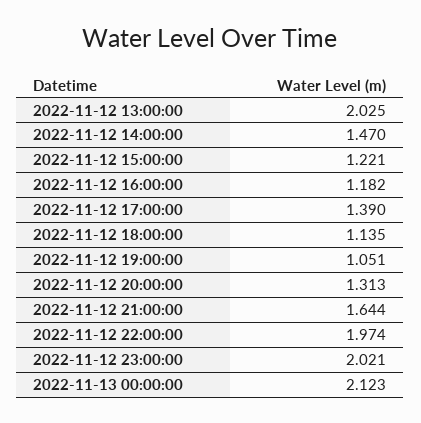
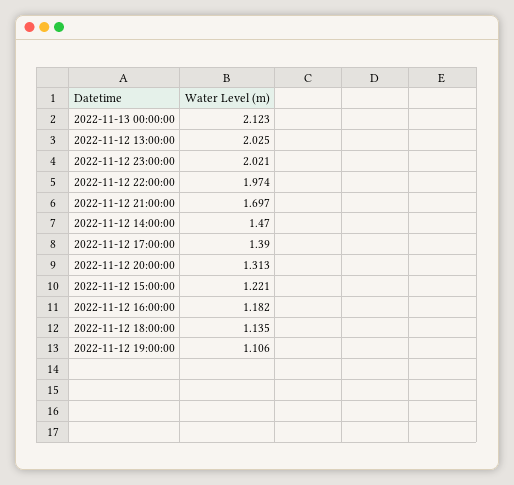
  {
    "2022-11-12 13:00:00": 2.025,
    "2022-11-12 14:00:00": 1.47,
    "2022-11-12 15:00:00": 1.221,
    "2022-11-12 16:00:00": 1.182,
    "2022-11-12 17:00:00": 1.39,
    "2022-11-12 18:00:00": 1.135,
-   "2022-11-12 19:00:00": 1.051,
+   "2022-11-12 19:00:00": 1.106,
    "2022-11-12 20:00:00": 1.313,
-   "2022-11-12 21:00:00": 1.644,
+   "2022-11-12 21:00:00": 1.697,
    "2022-11-12 22:00:00": 1.974,
    "2022-11-12 23:00:00": 2.021,
    "2022-11-13 00:00:00": 2.123
  }

